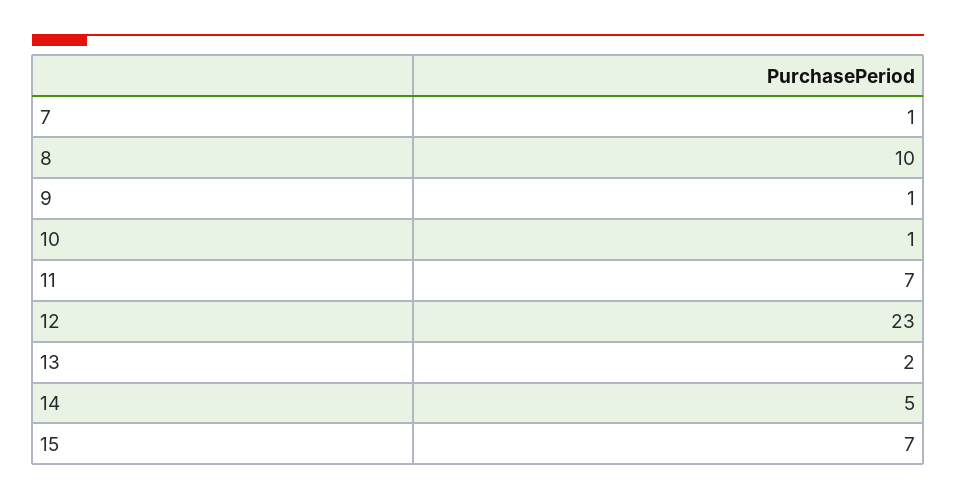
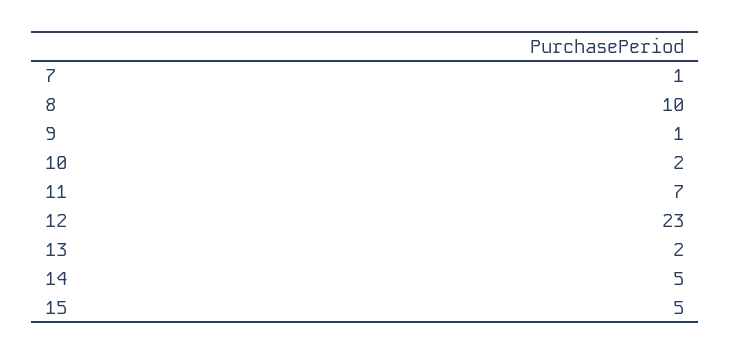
  {
    "7": 1,
    "8": 10,
    "9": 1,
-   "10": 1,
+   "10": 2,
    "11": 7,
    "12": 23,
    "13": 2,
    "14": 5,
-   "15": 7
+   "15": 5
  }

